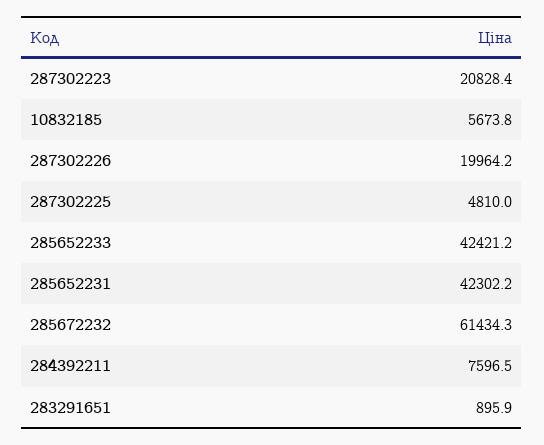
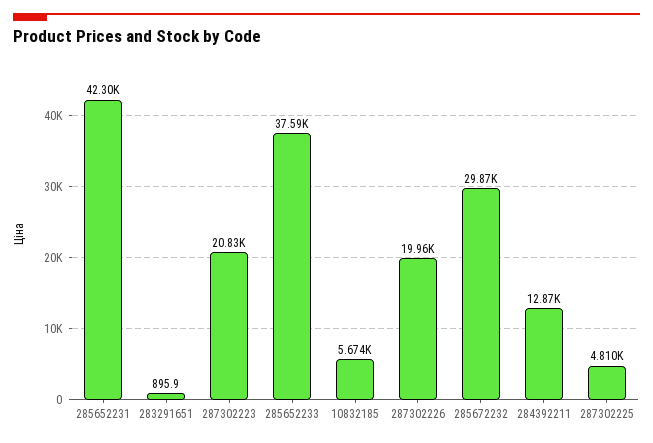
  {
    "287302223": 20828.4,
    "10832185": 5673.8,
    "287302226": 19964.2,
    "287302225": 4810,
-   "285652233": 42421.2,
+   "285652233": 37590,
    "285652231": 42302.2,
-   "285672232": 61434.3,
+   "285672232": 29870,
-   "284392211": 7596.5,
+   "284392211": 12870,
    "283291651": 895.9
  }

